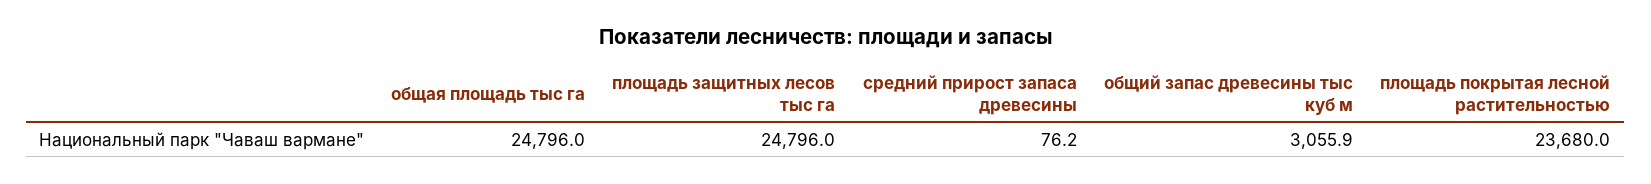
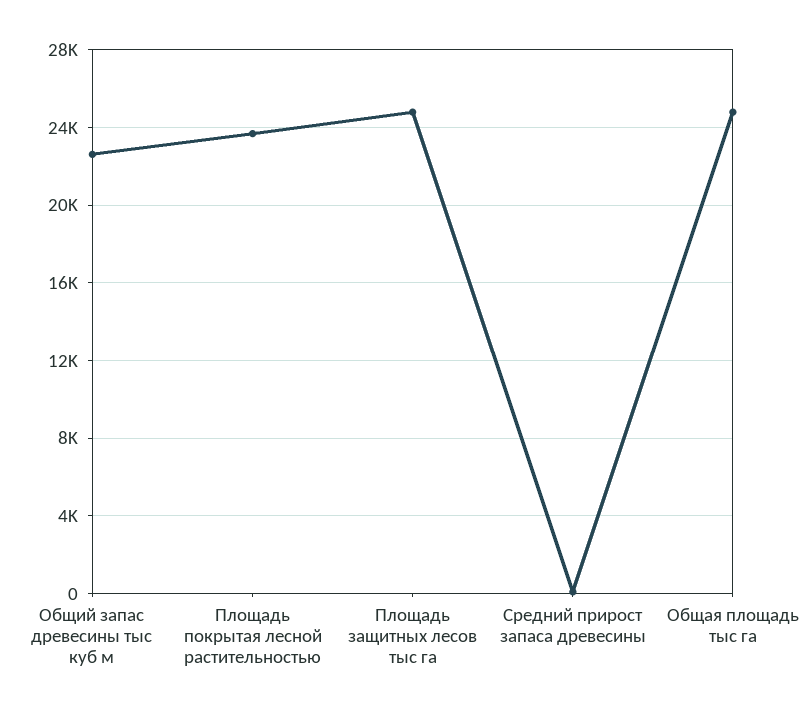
  {
    "общая площадь тыс га": 24796,
    "площадь защитных лесов тыс га": 24796,
    "средний прирост запаса древесины": 76.2,
-   "общий запас древесины тыс куб м": 3055.9,
+   "общий запас древесины тыс куб м": 22500,
    "площадь покрытая лесной растительностью": 23680
  }

